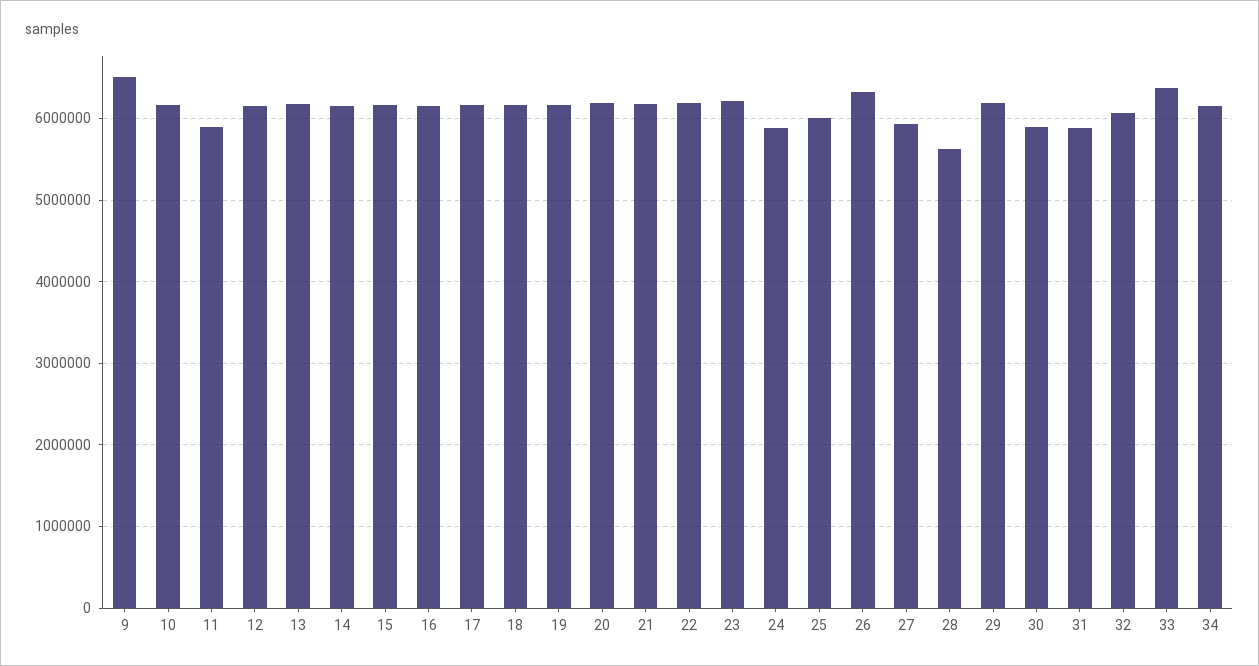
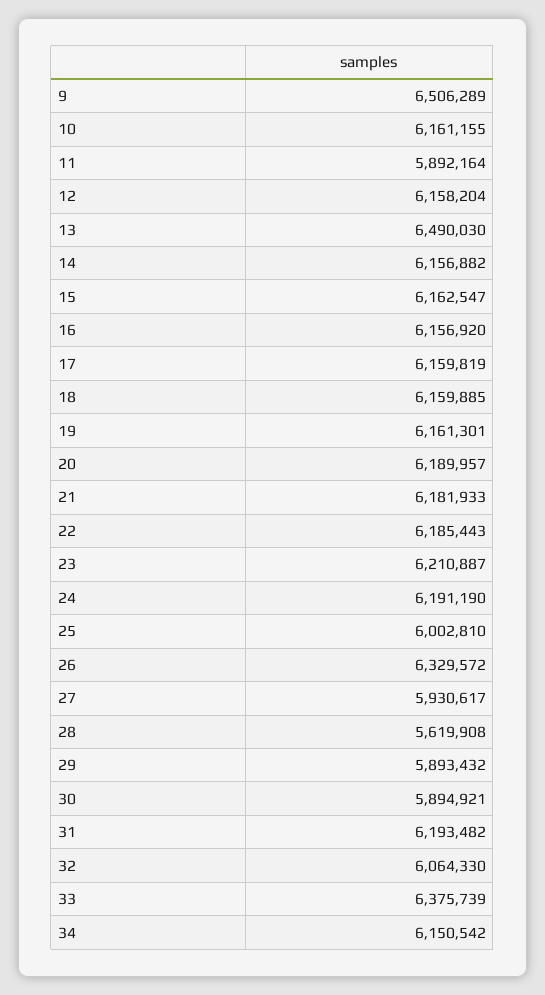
  {
    "9": 6506289,
    "10": 6161155,
    "11": 5892164,
    "12": 6158204,
-   "13": 6200000,
+   "13": 6490030,
    "14": 6156882,
    "15": 6162547,
    "16": 6156920,
    "17": 6159819,
    "18": 6159885,
    "19": 6161301,
    "20": 6189957,
    "21": 6181933,
    "22": 6185443,
    "23": 6210887,
-   "24": 5900000,
+   "24": 6191190,
    "25": 6002810,
    "26": 6329572,
    "27": 5930617,
    "28": 5619908,
-   "29": 6200000,
+   "29": 5893432,
    "30": 5894921,
-   "31": 5900000,
+   "31": 6193482,
    "32": 6064330,
    "33": 6375739,
    "34": 6150542
  }

